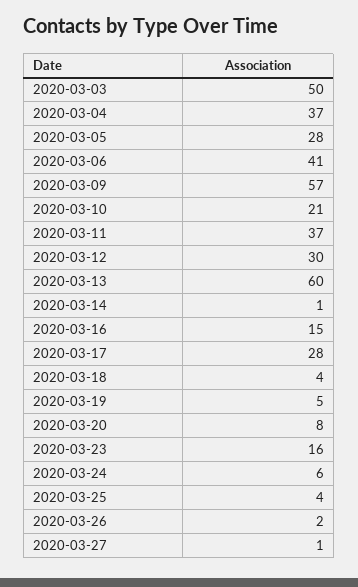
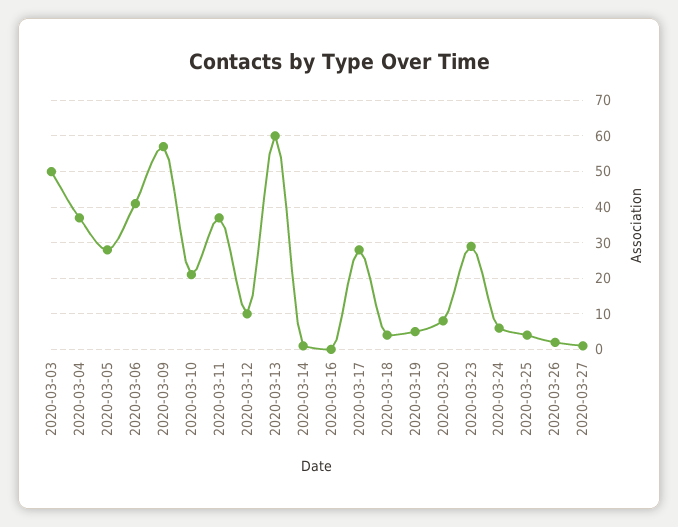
  {
    "2020-03-03": 50,
    "2020-03-04": 37,
    "2020-03-05": 28,
    "2020-03-06": 41,
    "2020-03-09": 57,
    "2020-03-10": 21,
    "2020-03-11": 37,
-   "2020-03-12": 30,
+   "2020-03-12": 10,
    "2020-03-13": 60,
    "2020-03-14": 1,
-   "2020-03-16": 15,
+   "2020-03-16": 0,
    "2020-03-17": 28,
    "2020-03-18": 4,
    "2020-03-19": 5,
    "2020-03-20": 8,
-   "2020-03-23": 16,
+   "2020-03-23": 30,
    "2020-03-24": 6,
    "2020-03-25": 4,
    "2020-03-26": 2,
    "2020-03-27": 1
  }

